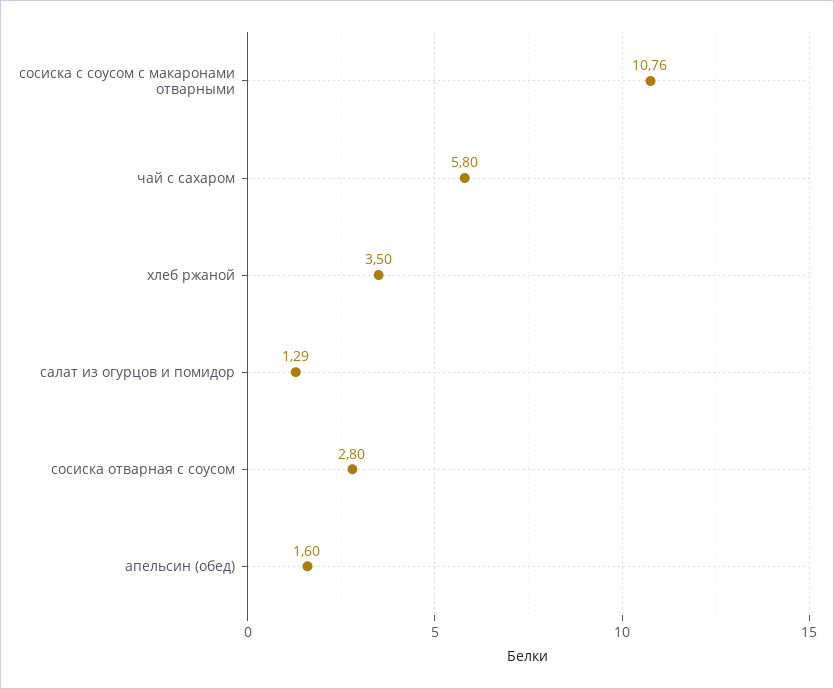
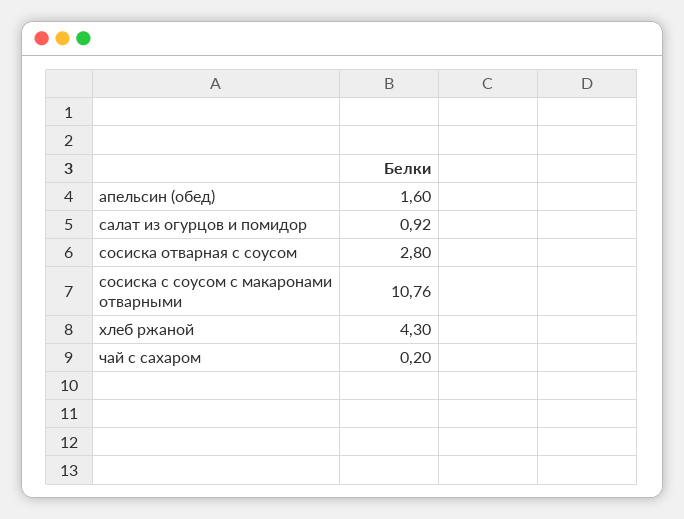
  {
    "сосиска с соусом с макаронами отварными": 10.76,
-   "чай с сахаром": 5.8,
+   "чай с сахаром": 0.2,
-   "хлеб ржаной": 3.5,
+   "хлеб ржаной": 4.3,
-   "салат из огурцов и помидор": 1.29,
+   "салат из огурцов и помидор": 0.92,
    "сосиска отварная с соусом": 2.8,
    "апельсин (обед)": 1.6
  }

